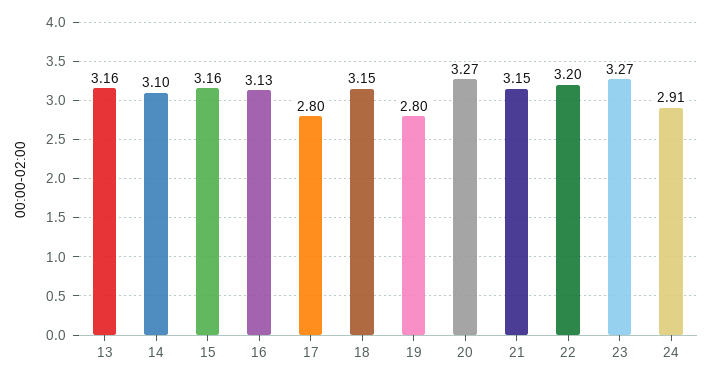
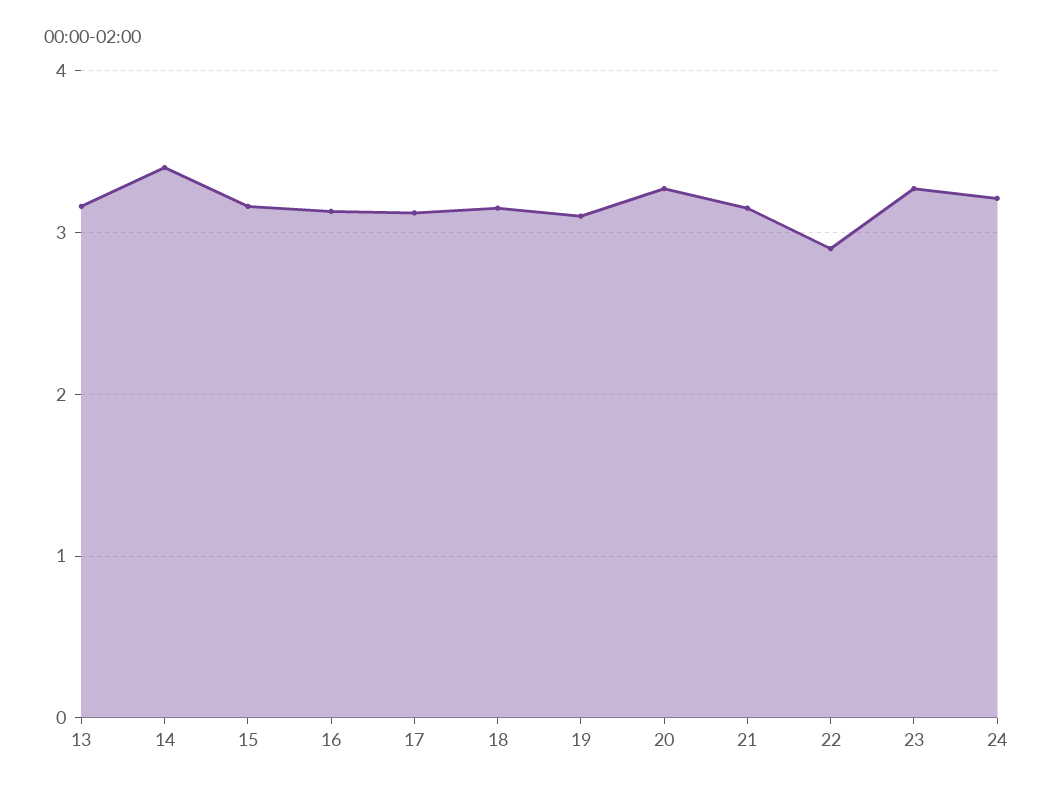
  {
    "13": 3.16,
-   "14": 3.1,
+   "14": 3.4,
    "15": 3.16,
    "16": 3.13,
-   "17": 2.8,
+   "17": 3.1,
    "18": 3.15,
-   "19": 2.8,
+   "19": 3.1,
    "20": 3.27,
    "21": 3.15,
-   "22": 3.2,
+   "22": 2.9,
    "23": 3.27,
-   "24": 2.91
+   "24": 3.2
  }

